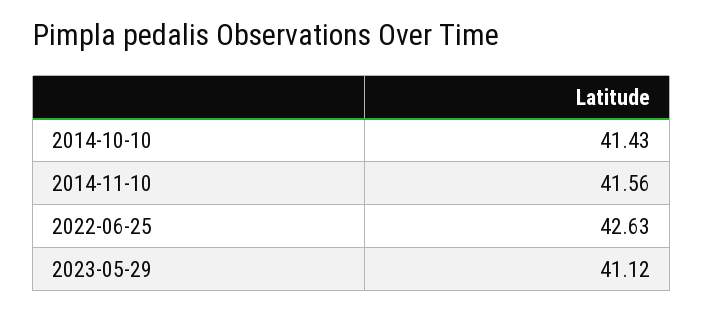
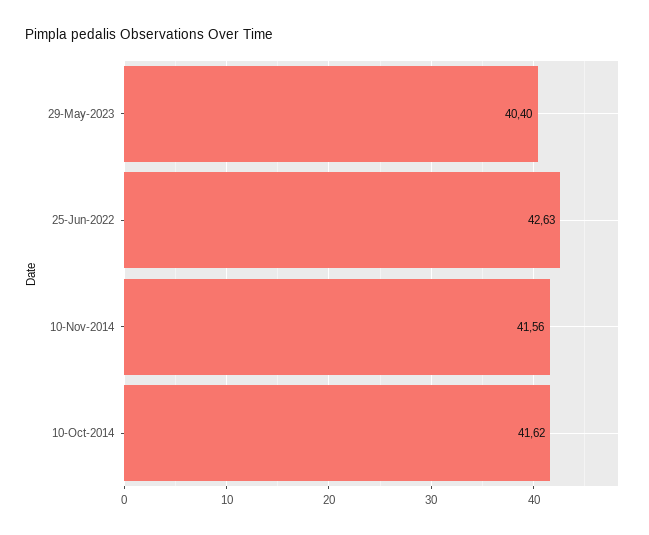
  {
-   "2014-10-10": 41.43,
+   "2014-10-10": 41.62,
    "2014-11-10": 41.56,
    "2022-06-25": 42.63,
-   "2023-05-29": 41.12
+   "2023-05-29": 40.4
  }

